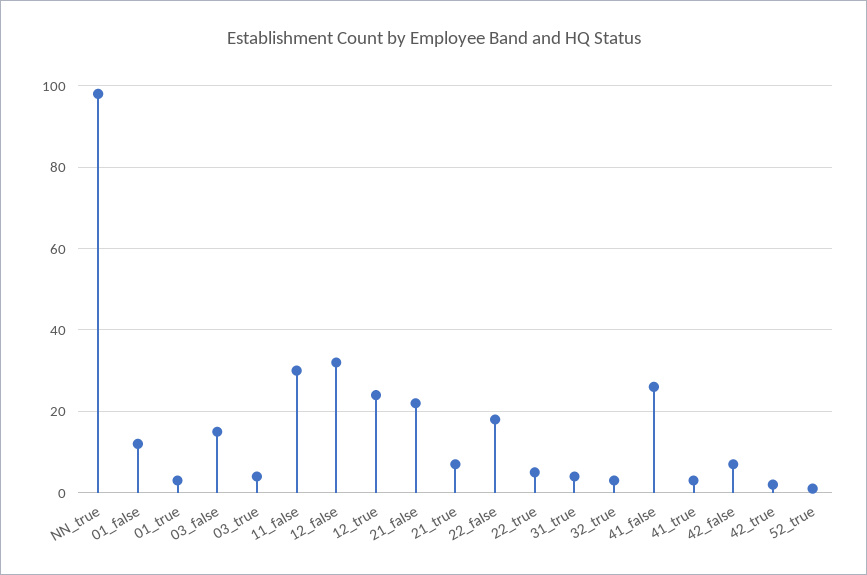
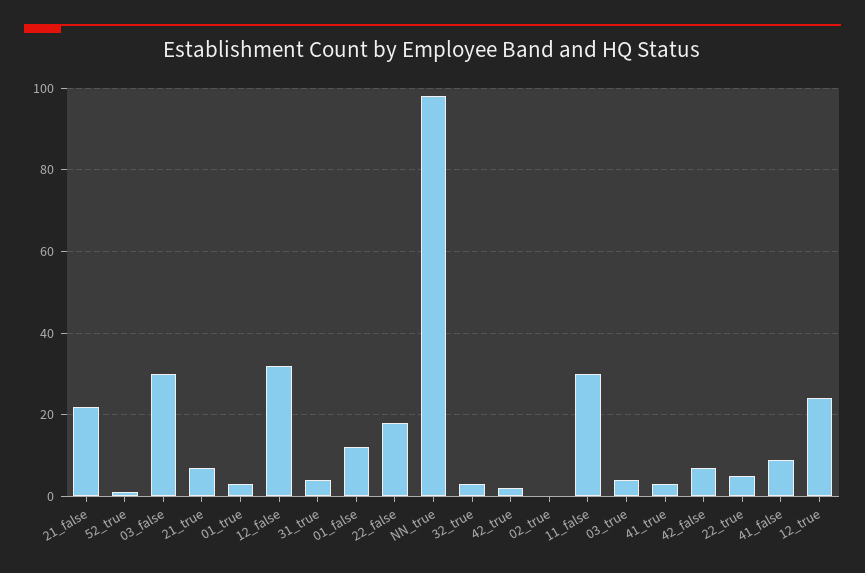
  {
    "NN_true": 100,
    "01_false": 10,
    "01_true": 5,
-   "03_false": 15,
+   "03_false": 30,
    "03_true": 5,
    "11_false": 30,
    "12_false": 30,
    "12_true": 25,
    "21_false": 20,
    "21_true": 5,
    "22_false": 20,
    "22_true": 5,
    "31_true": 5,
    "32_true": 5,
-   "41_false": 25,
+   "41_false": 10,
    "41_true": 5,
    "42_false": 5,
    "42_true": 0,
-   "52_true": 0
+   "52_true": 0,
+   "02_true": 0
  }

